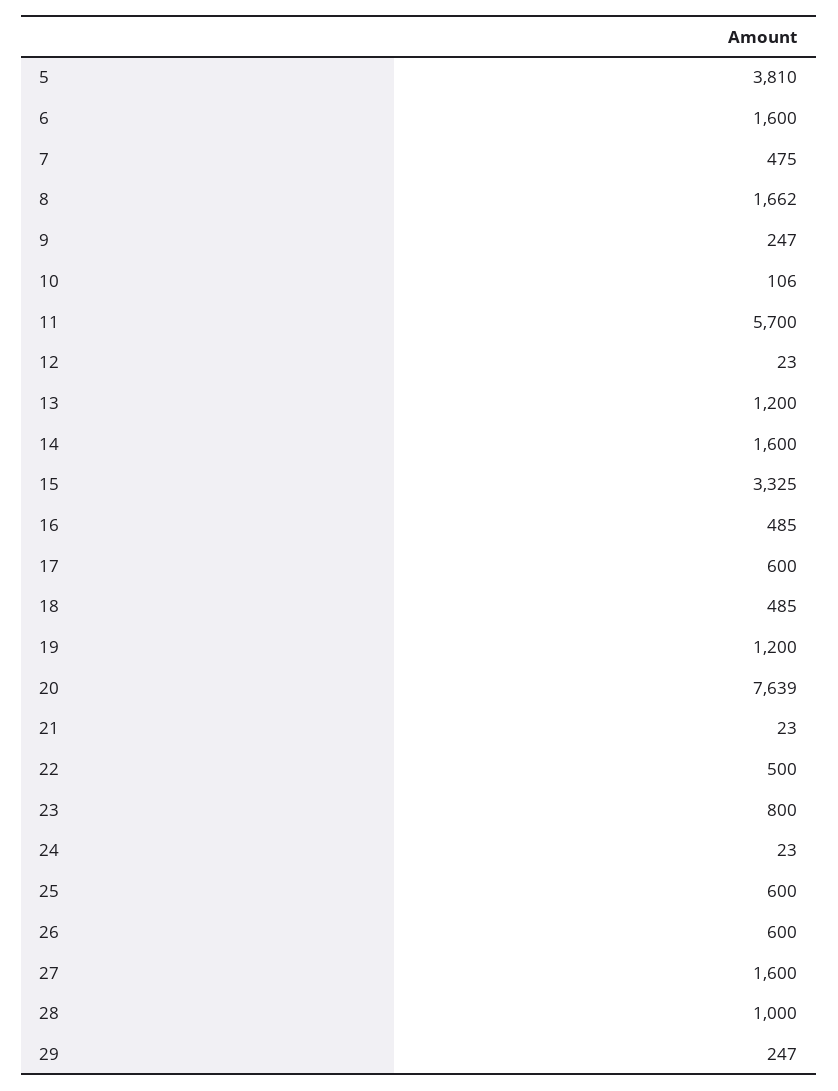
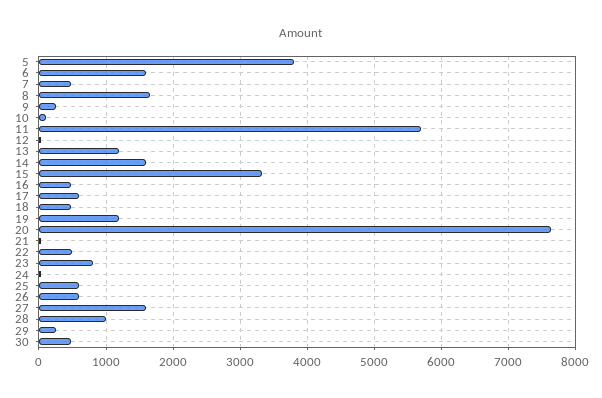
  {
    "5": 3810,
    "6": 1600,
    "7": 475,
    "8": 1662,
    "9": 247,
    "10": 106,
    "11": 5700,
    "12": 23,
    "13": 1200,
    "14": 1600,
    "15": 3325,
    "16": 485,
    "17": 600,
    "18": 485,
    "19": 1200,
    "20": 7639,
    "21": 23,
    "22": 500,
    "23": 800,
    "24": 23,
    "25": 600,
    "26": 600,
    "27": 1600,
    "28": 1000,
-   "29": 247
+   "29": 247,
+   "30": 500
  }

